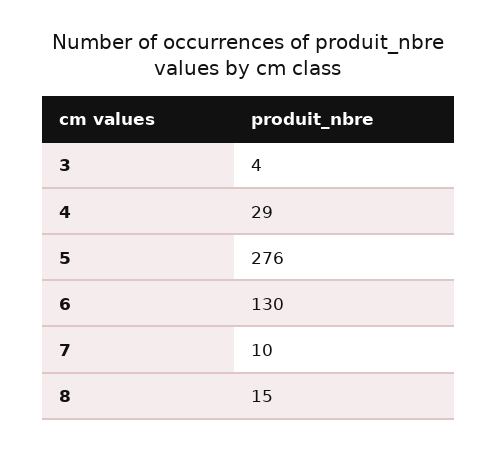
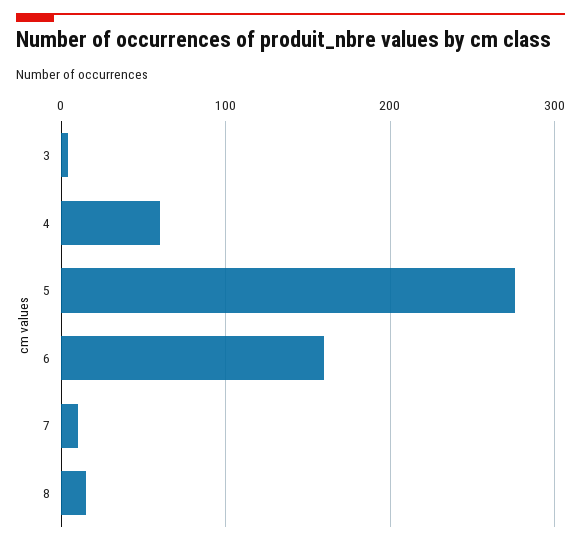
  {
    "3": 4,
-   "4": 29,
+   "4": 60,
    "5": 276,
-   "6": 130,
+   "6": 160,
    "7": 10,
    "8": 15
  }

